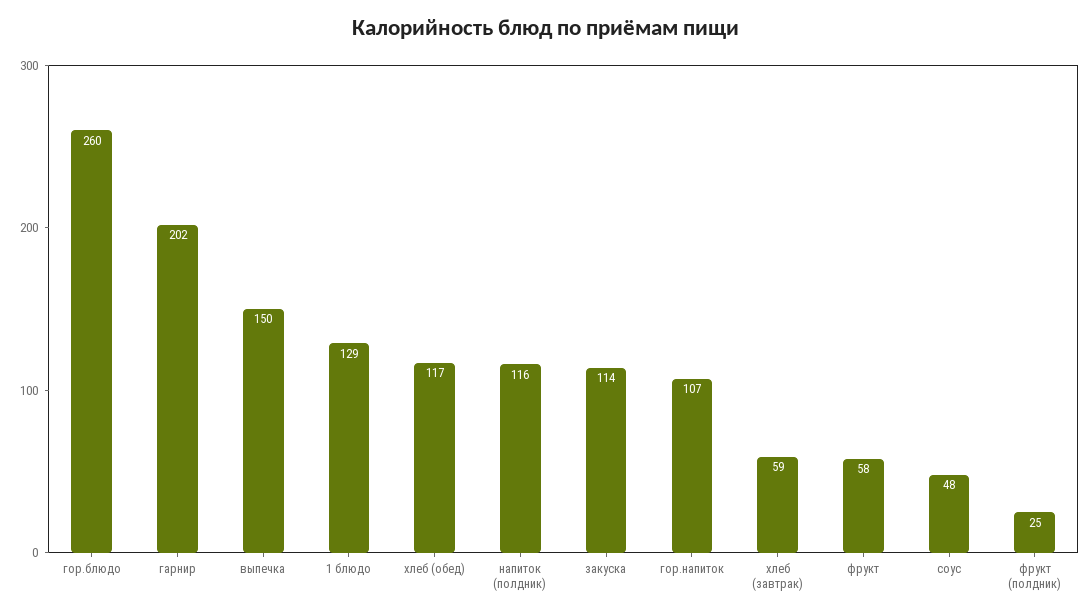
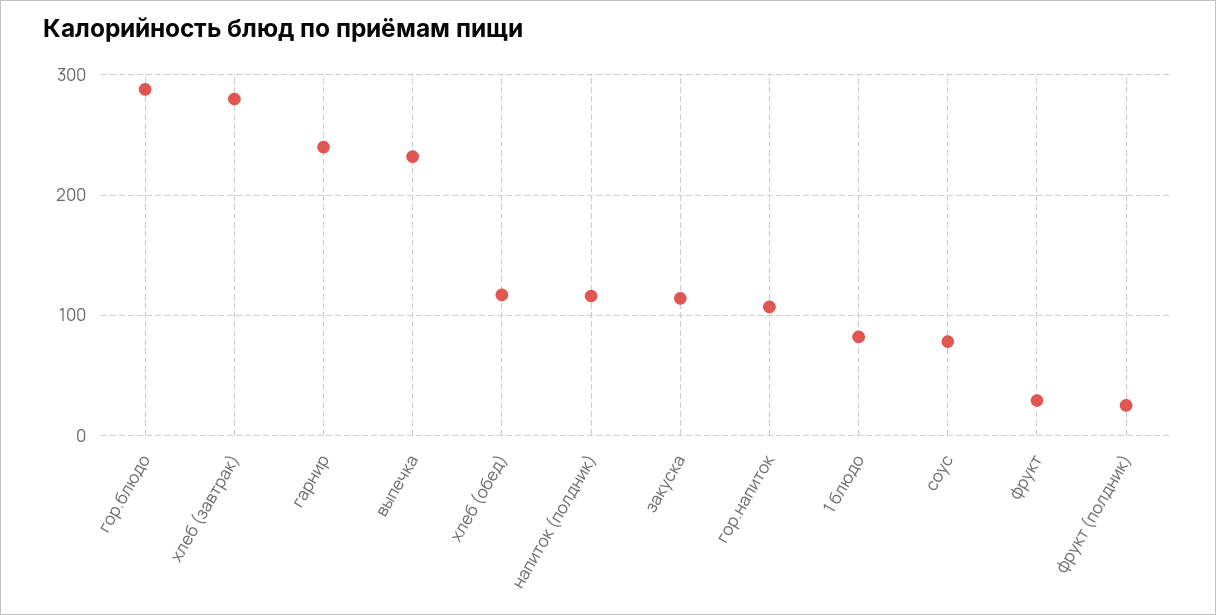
  {
-   "гор.блюдо": 260,
+   "гор.блюдо": 290,
-   "гарнир": 202,
+   "гарнир": 240,
-   "выпечка": 150,
+   "выпечка": 230,
-   "1 блюдо": 129,
+   "1 блюдо": 80,
    "хлеб (обед)": 117,
    "напиток (полдник)": 116,
    "закуска": 114,
    "гор.напиток": 107,
-   "хлеб (завтрак)": 59,
+   "хлеб (завтрак)": 280,
-   "фрукт": 58,
+   "фрукт": 30,
-   "соус": 48,
+   "соус": 80,
    "фрукт (полдник)": 25
  }

